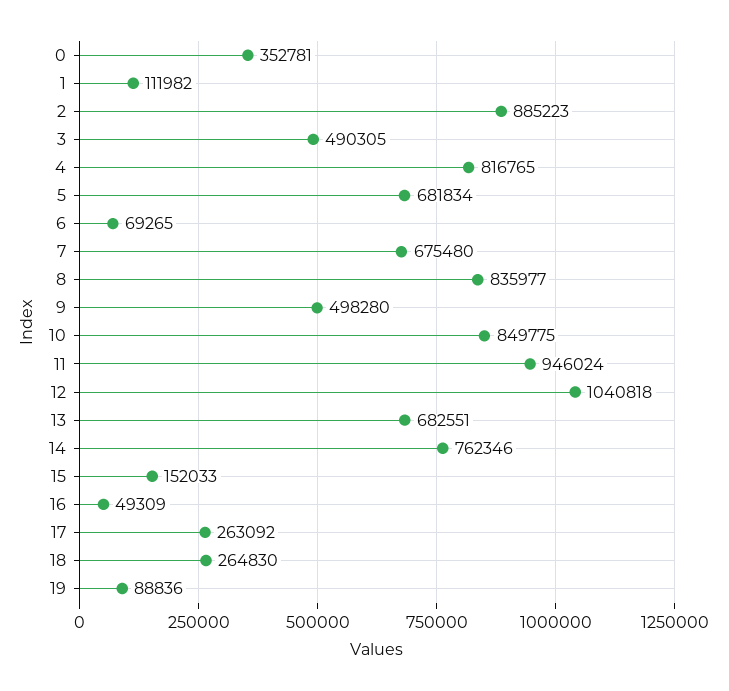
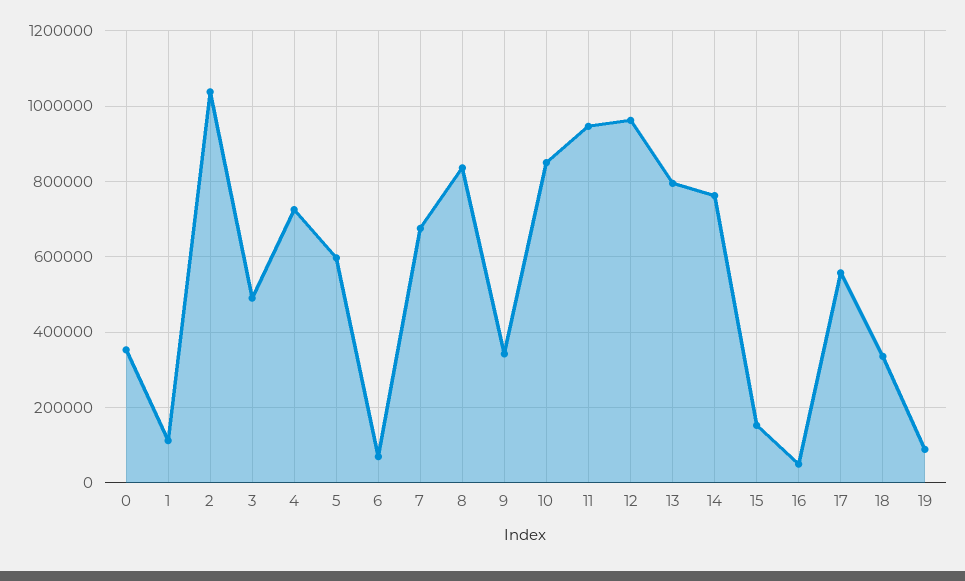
  {
    "0": 352781,
    "1": 111982,
-   "2": 885223,
+   "2": 1040000,
    "3": 490305,
-   "4": 816765,
+   "4": 720000,
-   "5": 681834,
+   "5": 600000,
    "6": 69265,
    "7": 675480,
    "8": 835977,
-   "9": 498280,
+   "9": 340000,
    "10": 849775,
    "11": 946024,
-   "12": 1040818,
+   "12": 960000,
-   "13": 682551,
+   "13": 800000,
    "14": 762346,
    "15": 152033,
    "16": 49309,
-   "17": 263092,
+   "17": 560000,
-   "18": 264830,
+   "18": 340000,
    "19": 88836
  }

